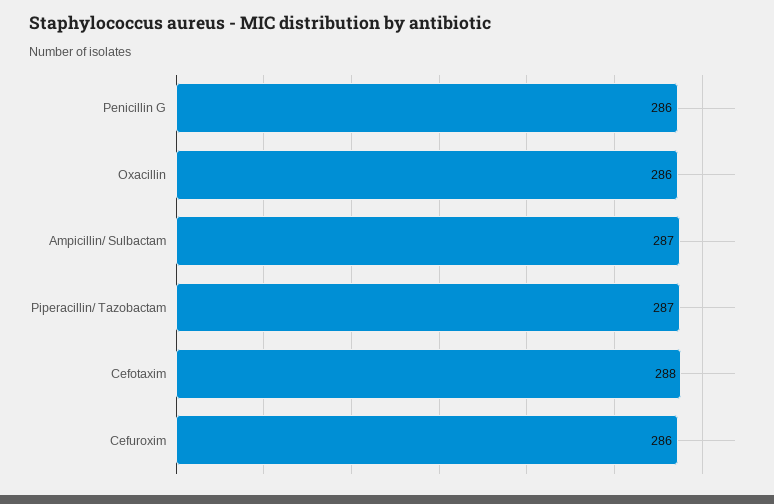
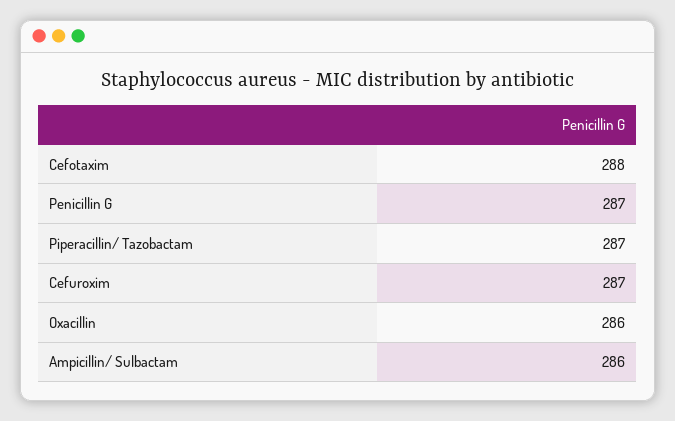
  {
-   "Penicillin G": 286,
+   "Penicillin G": 287,
    "Oxacillin": 286,
-   "Ampicillin/ Sulbactam": 287,
+   "Ampicillin/ Sulbactam": 286,
    "Piperacillin/ Tazobactam": 287,
    "Cefotaxim": 288,
-   "Cefuroxim": 286
+   "Cefuroxim": 287
  }

